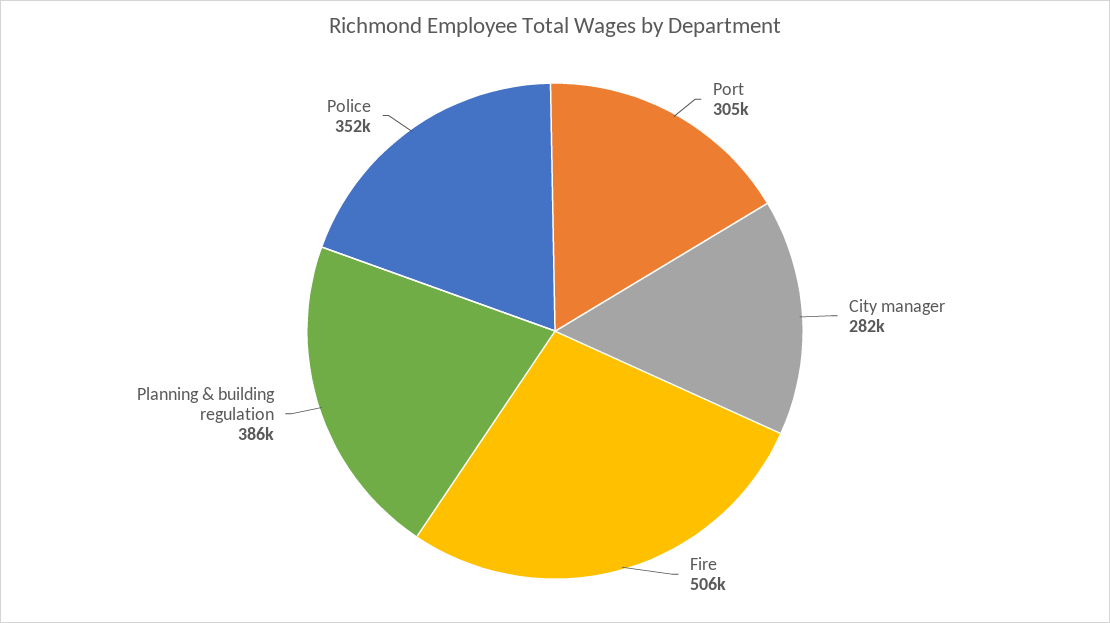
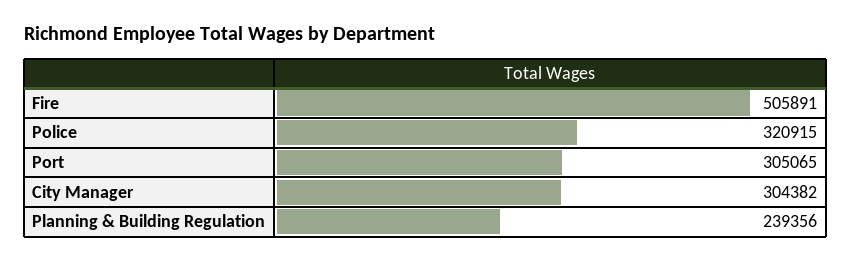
  {
    "Port": 305065,
-   "City manager": 282000,
+   "City manager": 304382,
    "Fire": 505891,
-   "Planning & building regulation": 386000,
+   "Planning & building regulation": 239356,
-   "Police": 352000
+   "Police": 320915
  }

